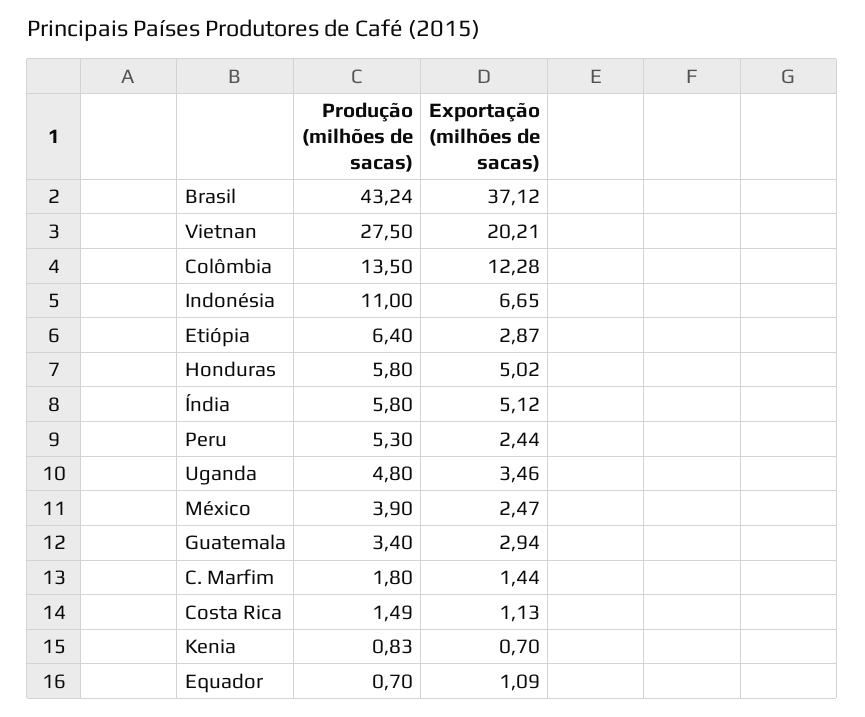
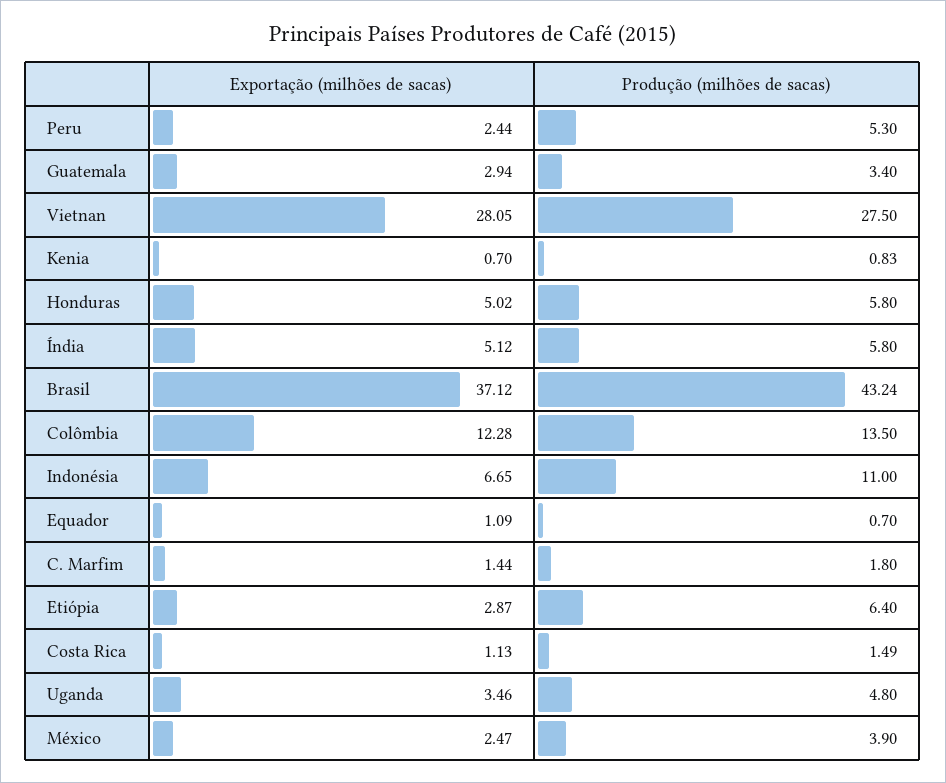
  {
    "Produção (milhões de sacas)": {
      "Brasil": 43.24,
      "Vietnan": 27.5,
      "Colômbia": 13.5,
      "Indonésia": 11,
      "Etiópia": 6.4,
      "Honduras": 5.8,
      "Índia": 5.8,
      "Peru": 5.3,
      "Uganda": 4.8,
      "México": 3.9,
      "Guatemala": 3.4,
      "C. Marfim": 1.8,
      "Costa Rica": 1.49,
      "Kenia": 0.83,
      "Equador": 0.7
    },
    "Exportação (milhões de sacas)": {
      "Brasil": 37.12,
-     "Vietnan": 20.21,
+     "Vietnan": 28.05,
      "Colômbia": 12.28,
      "Indonésia": 6.65,
      "Etiópia": 2.87,
      "Honduras": 5.02,
      "Índia": 5.12,
      "Peru": 2.44,
      "Uganda": 3.46,
      "México": 2.47,
      "Guatemala": 2.94,
      "C. Marfim": 1.44,
      "Costa Rica": 1.13,
      "Kenia": 0.7,
      "Equador": 1.09
    }
  }

